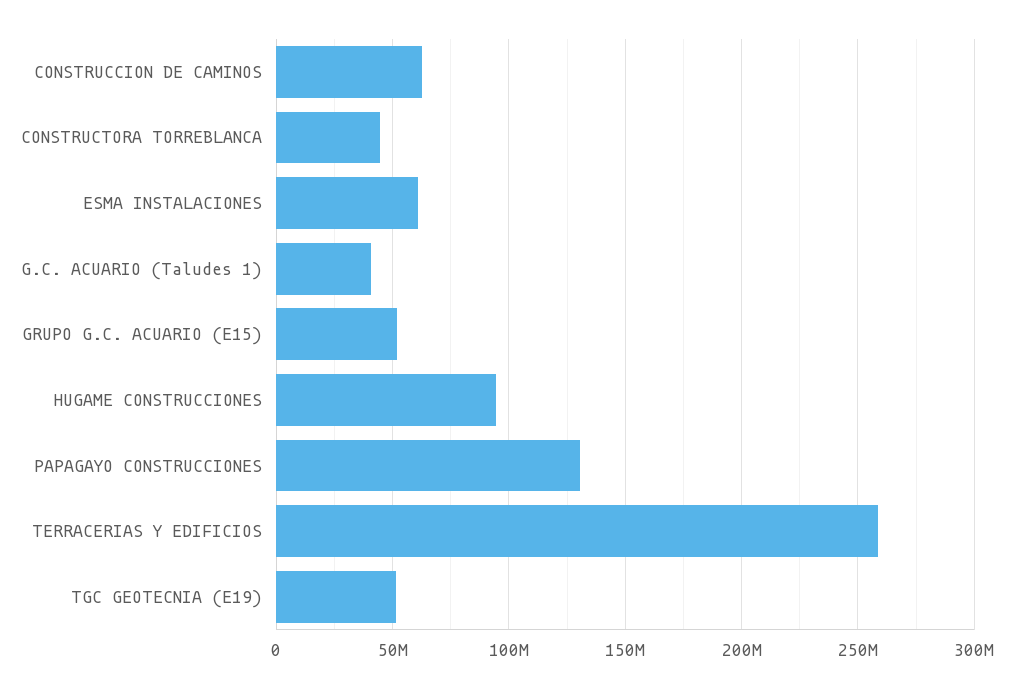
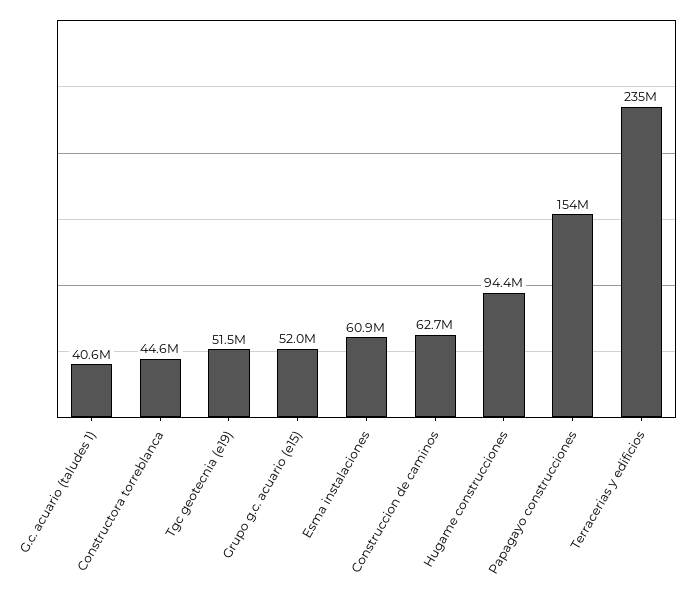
  {
    "CONSTRUCCION DE CAMINOS": 62700000,
    "CONSTRUCTORA TORREBLANCA": 44600000,
    "ESMA INSTALACIONES": 60900000,
    "G.C. ACUARIO (Taludes 1)": 40600000,
    "GRUPO G.C. ACUARIO (E15)": 52000000,
    "HUGAME CONSTRUCCIONES": 94400000,
-   "PAPAGAYO CONSTRUCCIONES": 130000000,
+   "PAPAGAYO CONSTRUCCIONES": 154000000,
-   "TERRACERIAS Y EDIFICIOS": 260000000,
+   "TERRACERIAS Y EDIFICIOS": 235000000,
    "TGC GEOTECNIA (E19)": 51500000
  }

